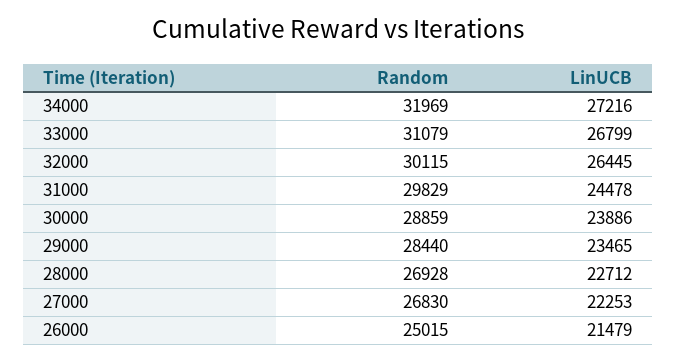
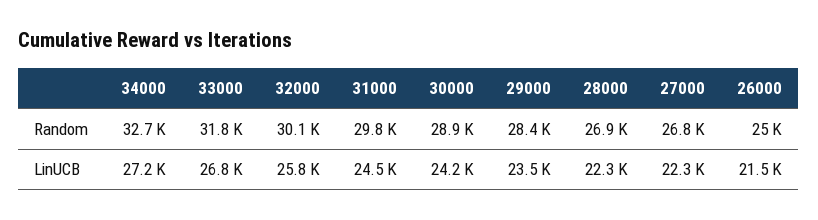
  {
    "Random": {
-     "34000": 31969,
+     "34000": 32700,
-     "33000": 31079,
+     "33000": 31800,
      "32000": 30115,
      "31000": 29829,
      "30000": 28859,
      "29000": 28440,
      "28000": 26928,
      "27000": 26830,
      "26000": 25015
    },
    "LinUCB": {
      "34000": 27216,
      "33000": 26799,
-     "32000": 26445,
+     "32000": 25800,
      "31000": 24478,
-     "30000": 23886,
+     "30000": 24200,
      "29000": 23465,
-     "28000": 22712,
+     "28000": 22300,
      "27000": 22253,
      "26000": 21479
    }
  }

